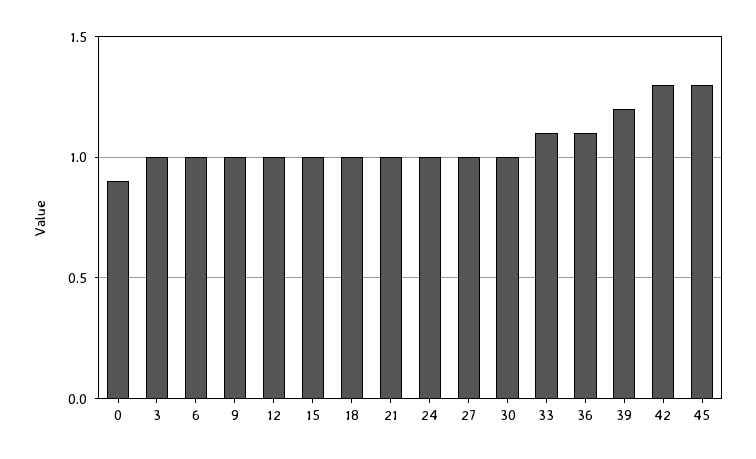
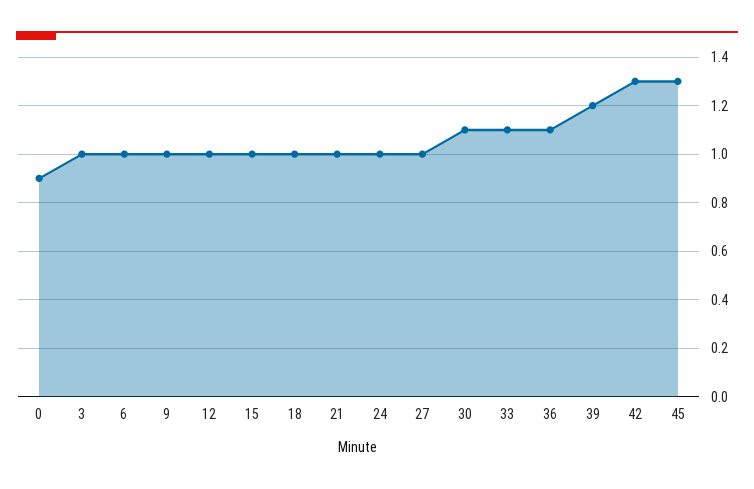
  {
    "0": 0.9,
    "3": 1,
    "6": 1,
    "9": 1,
    "12": 1,
    "15": 1,
    "18": 1,
    "21": 1,
    "24": 1,
    "27": 1,
-   "30": 1,
+   "30": 1.1,
    "33": 1.1,
    "36": 1.1,
    "39": 1.2,
    "42": 1.3,
    "45": 1.3
  }

